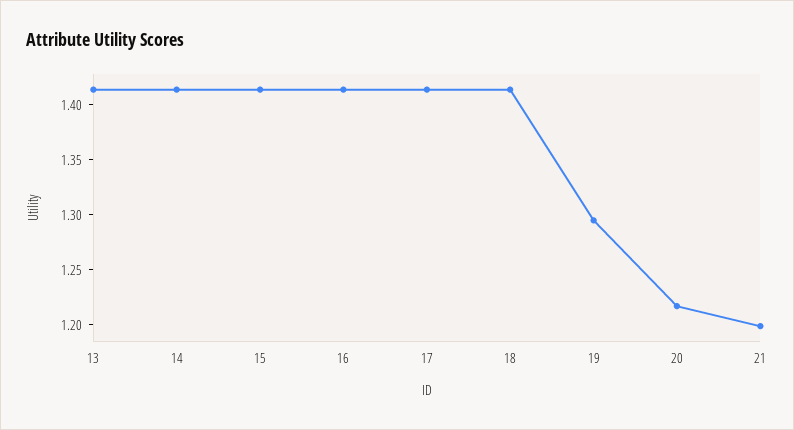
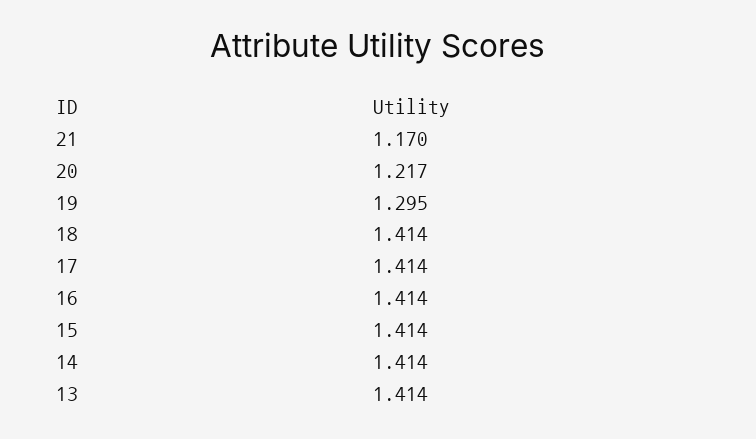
  {
    "13": 1.414,
    "14": 1.414,
    "15": 1.414,
    "16": 1.414,
    "17": 1.414,
    "18": 1.414,
    "19": 1.295,
    "20": 1.217,
-   "21": 1.2
+   "21": 1.17
  }

